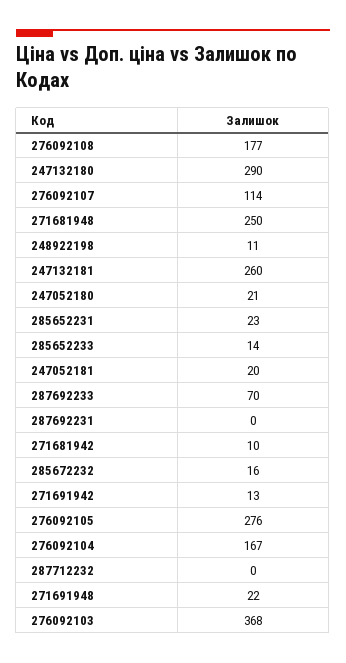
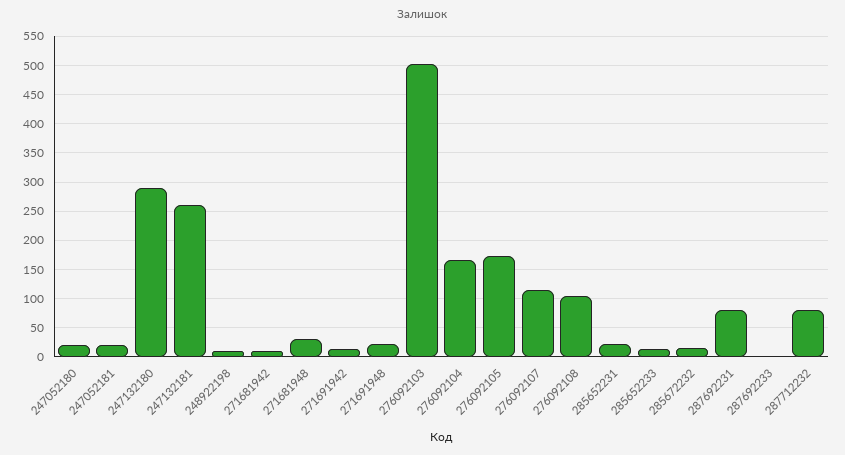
  {
-   "276092108": 177,
+   "276092108": 100,
    "247132180": 290,
    "276092107": 114,
-   "271681948": 250,
+   "271681948": 25,
    "248922198": 11,
    "247132181": 260,
    "247052180": 21,
    "285652231": 23,
    "285652233": 14,
    "247052181": 20,
-   "287692233": 70,
+   "287692233": 0,
-   "287692231": 0,
+   "287692231": 75,
    "271681942": 10,
    "285672232": 16,
    "271691942": 13,
-   "276092105": 276,
+   "276092105": 175,
    "276092104": 167,
-   "287712232": 0,
+   "287712232": 75,
    "271691948": 22,
-   "276092103": 368
+   "276092103": 500
  }

